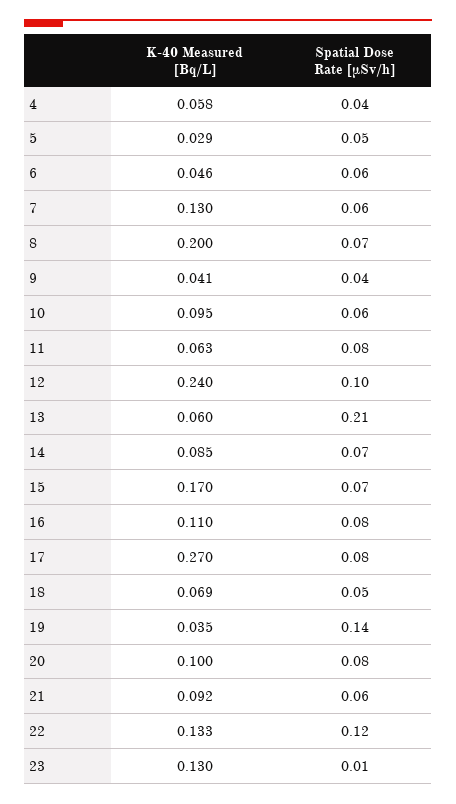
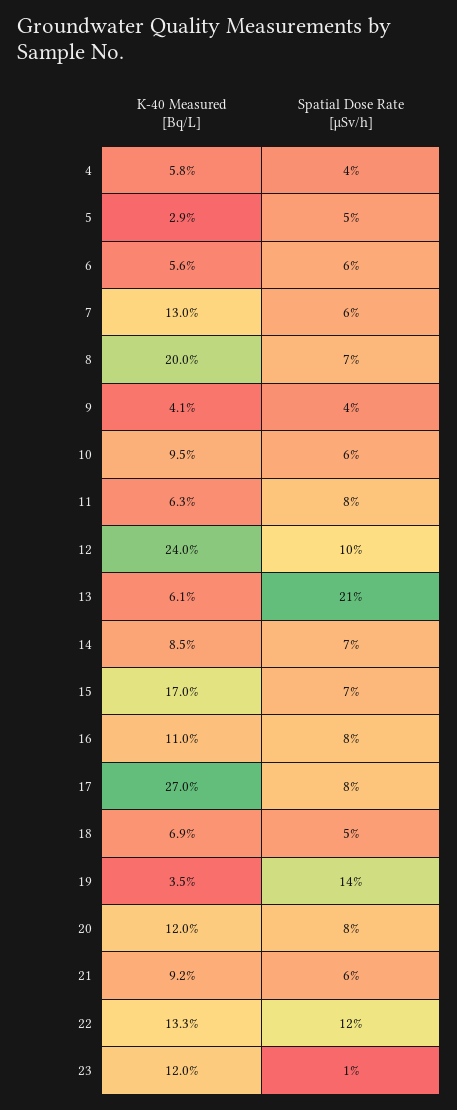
  {
    "K-40 Measured [Bq/L]": {
      "4": 0.058,
      "5": 0.029,
-     "6": 0.046,
+     "6": 0.056,
      "7": 0.13,
      "8": 0.2,
      "9": 0.041,
      "10": 0.095,
      "11": 0.063,
      "12": 0.24,
-     "13": 0.06,
+     "13": 0.061,
      "14": 0.085,
      "15": 0.17,
      "16": 0.11,
      "17": 0.27,
      "18": 0.069,
      "19": 0.035,
-     "20": 0.1,
+     "20": 0.12,
      "21": 0.092,
      "22": 0.133,
-     "23": 0.13
+     "23": 0.12
    },
    "Spatial Dose Rate [μSv/h]": {
      "4": 0.04,
      "5": 0.05,
      "6": 0.06,
      "7": 0.06,
      "8": 0.07,
      "9": 0.04,
      "10": 0.06,
      "11": 0.08,
      "12": 0.1,
      "13": 0.21,
      "14": 0.07,
      "15": 0.07,
      "16": 0.08,
      "17": 0.08,
      "18": 0.05,
      "19": 0.14,
      "20": 0.08,
      "21": 0.06,
      "22": 0.12,
      "23": 0.01
    }
  }

